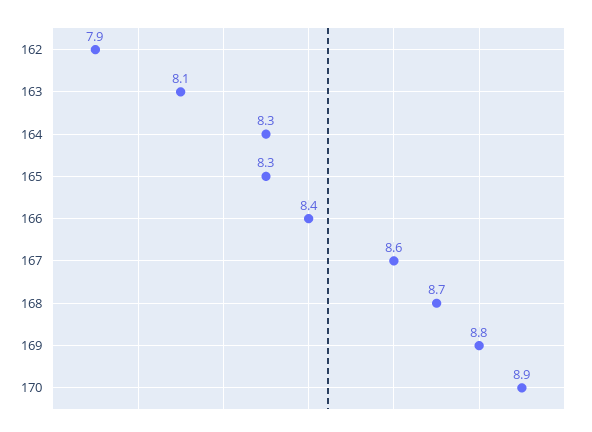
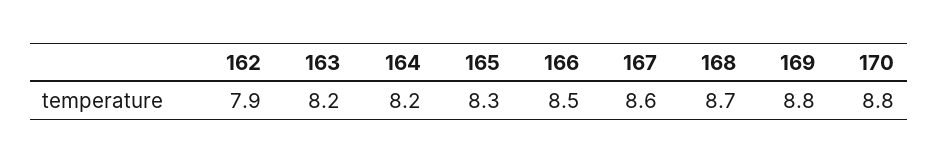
  {
    "162": 7.9,
-   "163": 8.1,
+   "163": 8.2,
-   "164": 8.3,
+   "164": 8.2,
    "165": 8.3,
-   "166": 8.4,
+   "166": 8.5,
    "167": 8.6,
    "168": 8.7,
    "169": 8.8,
-   "170": 8.9
+   "170": 8.8
  }

